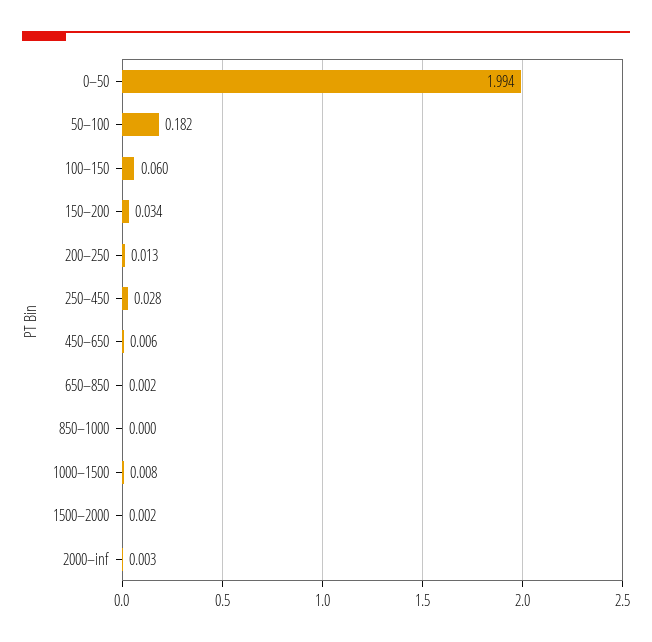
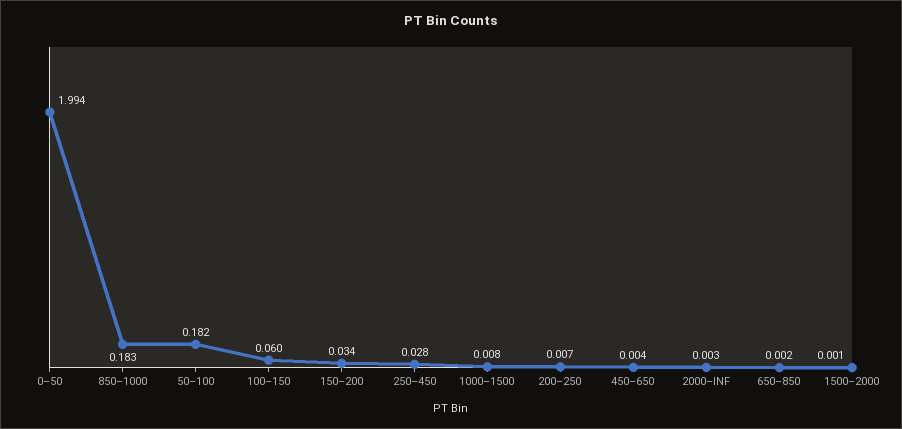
  {
    "0–50": 1.994,
    "50–100": 0.182,
    "100–150": 0.06,
    "150–200": 0.034,
-   "200–250": 0.013,
+   "200–250": 0.007,
    "250–450": 0.028,
-   "450–650": 0.006,
+   "450–650": 0.004,
    "650–850": 0.002,
-   "850–1000": 0,
+   "850–1000": 0.183,
    "1000–1500": 0.008,
-   "1500–2000": 0.002,
+   "1500–2000": 0.001,
    "2000–inf": 0.003
  }

